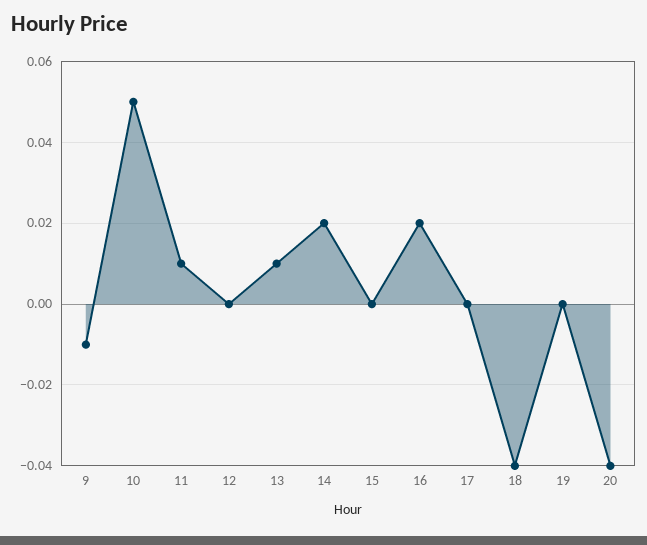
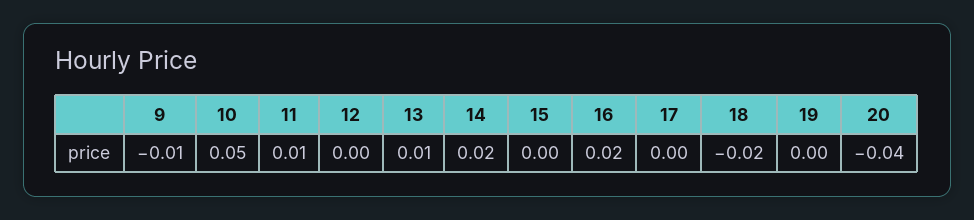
  {
    "9": -0.01,
    "10": 0.05,
    "11": 0.01,
    "12": 0,
    "13": 0.01,
    "14": 0.02,
    "15": 0,
    "16": 0.02,
    "17": 0,
-   "18": -0.04,
+   "18": -0.02,
    "19": 0,
    "20": -0.04
  }

